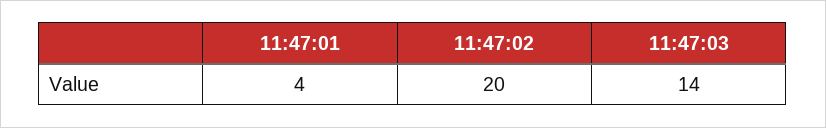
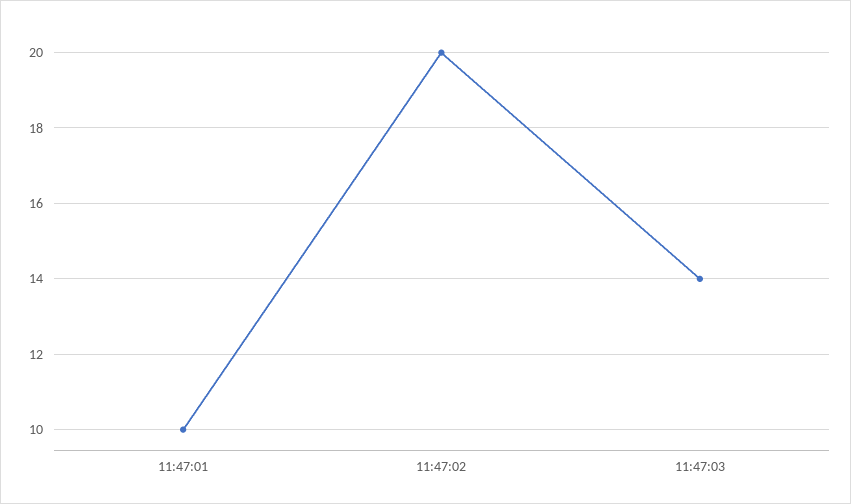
  {
-   "11:47:01": 4,
+   "11:47:01": 10,
    "11:47:02": 20,
    "11:47:03": 14
  }

